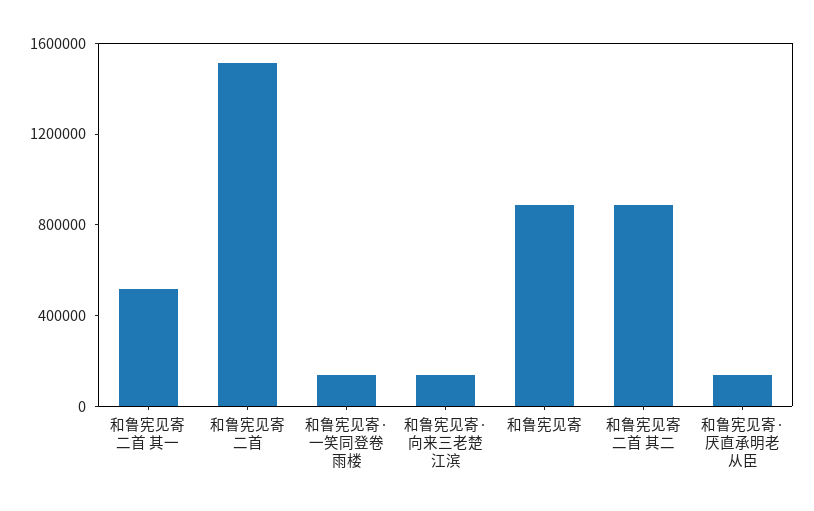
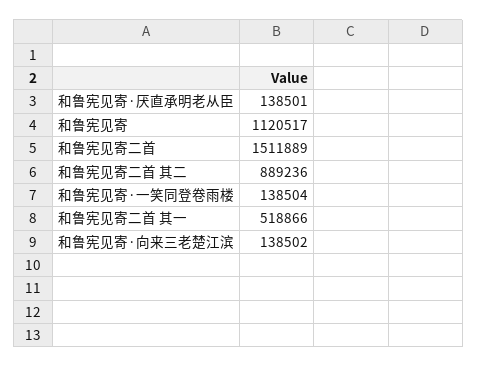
  {
    "和鲁宪见寄二首 其一": 518866,
    "和鲁宪见寄二首": 1511889,
    "和鲁宪见寄·一笑同登卷雨楼": 138504,
    "和鲁宪见寄·向来三老楚江滨": 138502,
-   "和鲁宪见寄": 900000,
+   "和鲁宪见寄": 1120517,
    "和鲁宪见寄二首 其二": 889236,
    "和鲁宪见寄·厌直承明老从臣": 138501
  }

